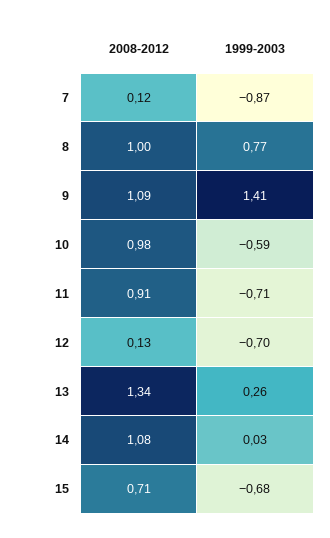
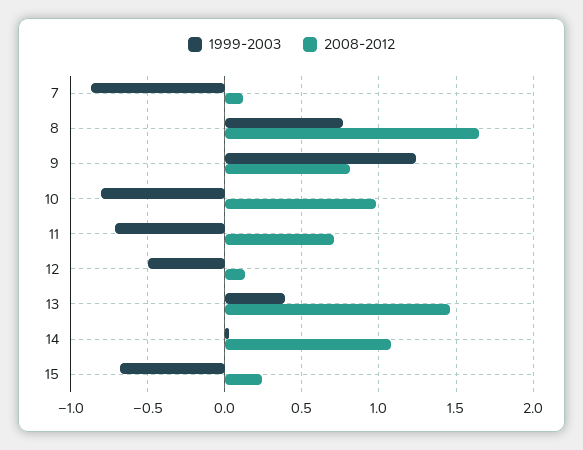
  {
    "2008-2012": {
      "7": 0.12,
-     "8": 1,
+     "8": 1.65,
-     "9": 1.09,
+     "9": 0.8,
      "10": 0.98,
-     "11": 0.91,
+     "11": 0.7,
      "12": 0.13,
-     "13": 1.34,
+     "13": 1.45,
      "14": 1.08,
-     "15": 0.71
+     "15": 0.25
    },
    "1999-2003": {
      "7": -0.87,
      "8": 0.77,
-     "9": 1.41,
+     "9": 1.25,
-     "10": -0.59,
+     "10": -0.8,
      "11": -0.71,
-     "12": -0.7,
+     "12": -0.5,
-     "13": 0.26,
+     "13": 0.4,
      "14": 0.03,
      "15": -0.68
    }
  }

